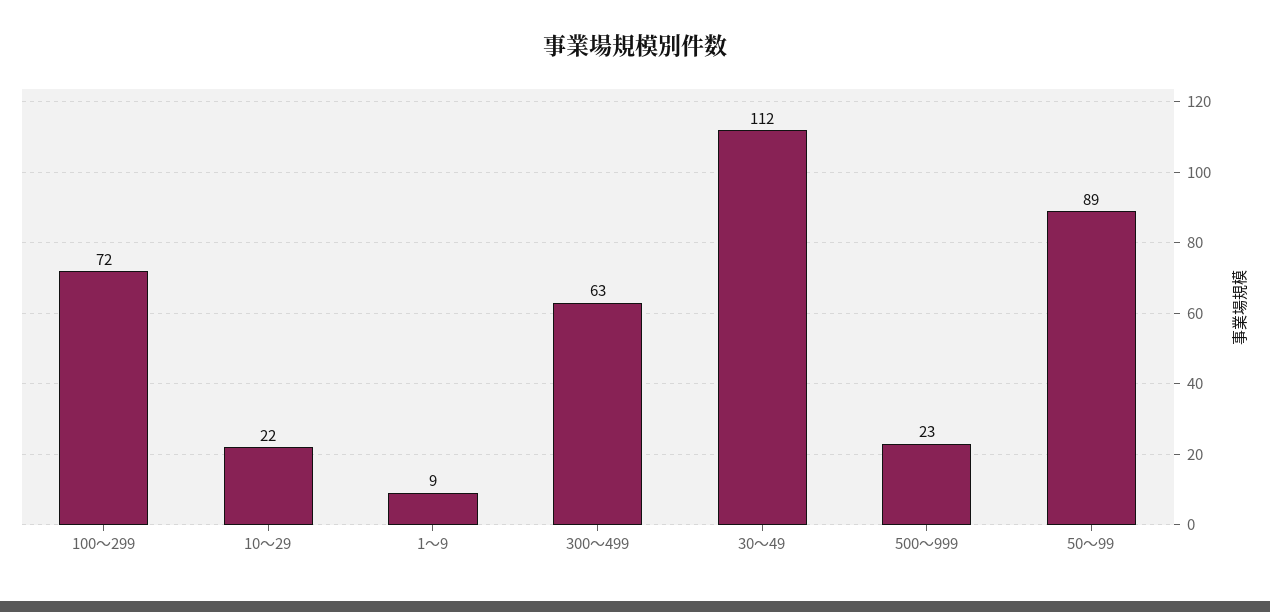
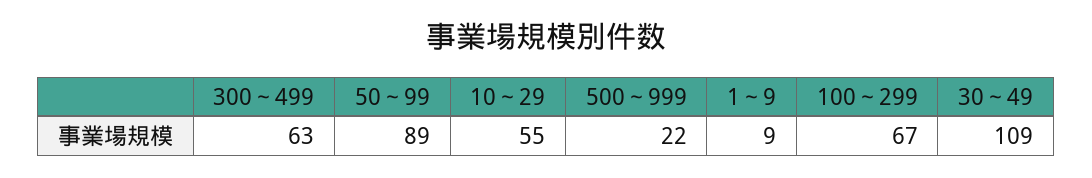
  {
-   "100～299": 72,
+   "100～299": 67,
-   "10～29": 22,
+   "10～29": 55,
    "1～9": 9,
    "300～499": 63,
-   "30～49": 112,
+   "30～49": 109,
-   "500～999": 23,
+   "500～999": 22,
    "50～99": 89
  }

